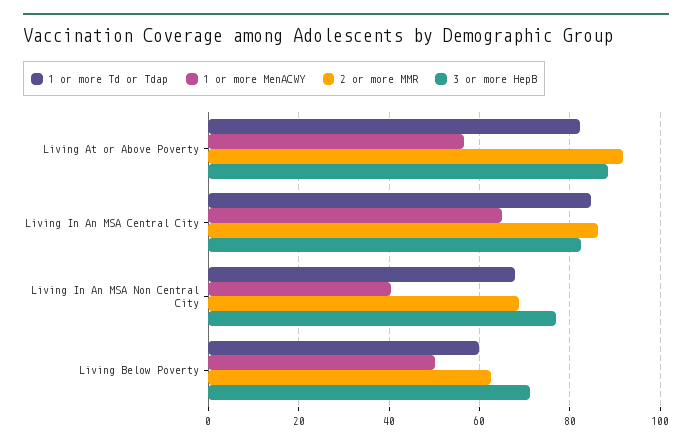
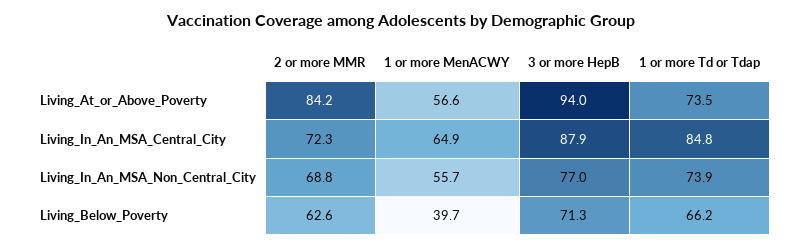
  {
    "1 or more Td or Tdap": {
-     "Living At or Above Poverty": 82,
+     "Living At or Above Poverty": 73.5,
      "Living In An MSA Central City": 84.8,
-     "Living In An MSA Non Central City": 68,
+     "Living In An MSA Non Central City": 73.9,
-     "Living Below Poverty": 60
+     "Living Below Poverty": 66.2
    },
    "1 or more MenACWY": {
      "Living At or Above Poverty": 56.6,
      "Living In An MSA Central City": 64.9,
-     "Living In An MSA Non Central City": 40,
+     "Living In An MSA Non Central City": 55.7,
-     "Living Below Poverty": 50
+     "Living Below Poverty": 39.7
    },
    "2 or more MMR": {
-     "Living At or Above Poverty": 92,
+     "Living At or Above Poverty": 84.2,
-     "Living In An MSA Central City": 86,
+     "Living In An MSA Central City": 72.3,
      "Living In An MSA Non Central City": 68.8,
      "Living Below Poverty": 62.6
    },
    "3 or more HepB": {
-     "Living At or Above Poverty": 88,
+     "Living At or Above Poverty": 94,
-     "Living In An MSA Central City": 82,
+     "Living In An MSA Central City": 87.9,
      "Living In An MSA Non Central City": 77,
      "Living Below Poverty": 71.3
    }
  }

